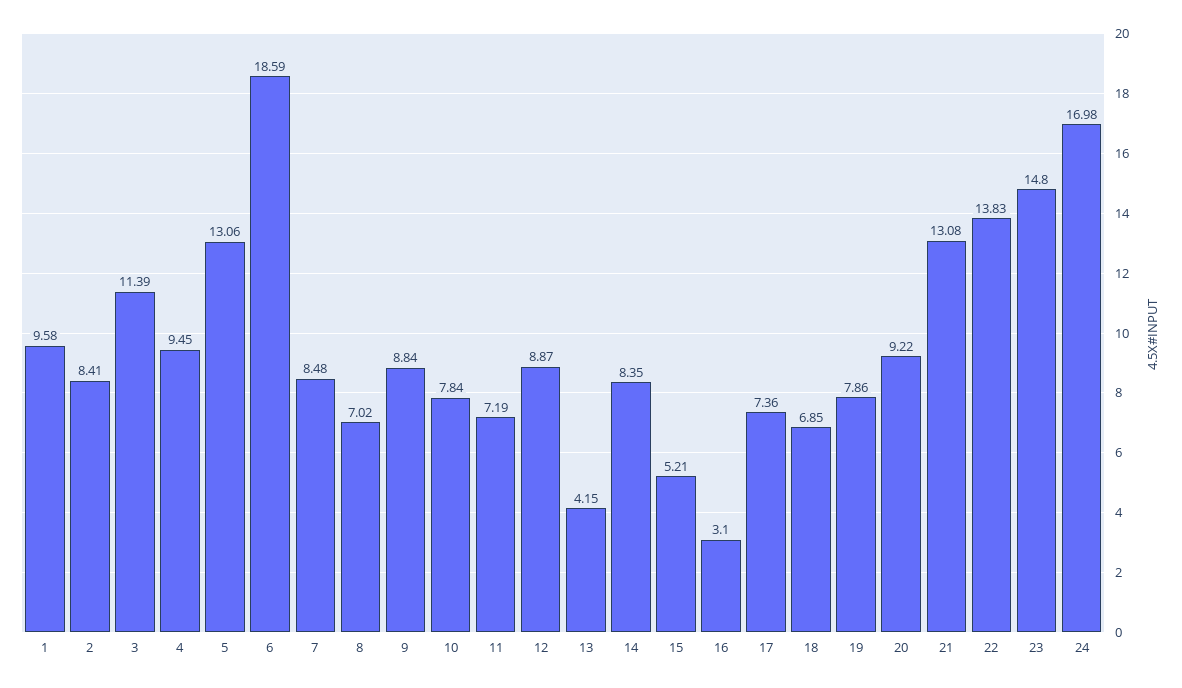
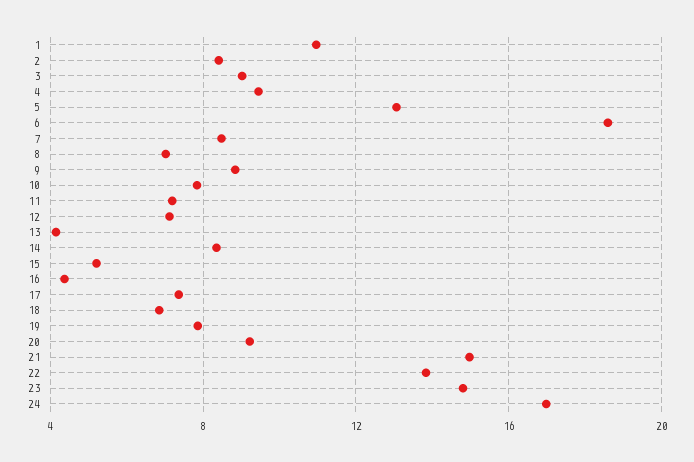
  {
-   "1": 9.58,
+   "1": 11,
    "2": 8.41,
-   "3": 11.39,
+   "3": 9,
    "4": 9.45,
    "5": 13.06,
    "6": 18.59,
    "7": 8.48,
    "8": 7.02,
    "9": 8.84,
    "10": 7.84,
    "11": 7.19,
-   "12": 8.87,
+   "12": 7,
    "13": 4.15,
    "14": 8.35,
    "15": 5.21,
-   "16": 3.1,
+   "16": 4.5,
    "17": 7.36,
    "18": 6.85,
    "19": 7.86,
    "20": 9.22,
-   "21": 13.08,
+   "21": 15,
    "22": 13.83,
    "23": 14.8,
    "24": 16.98
  }

